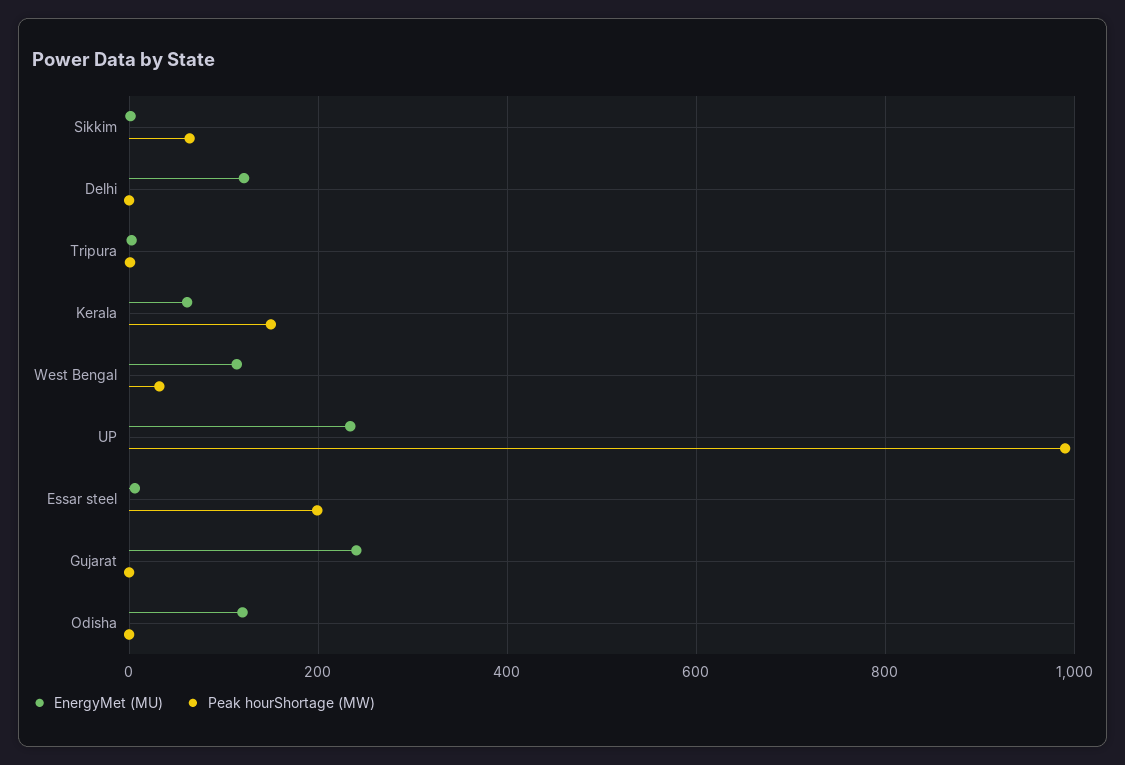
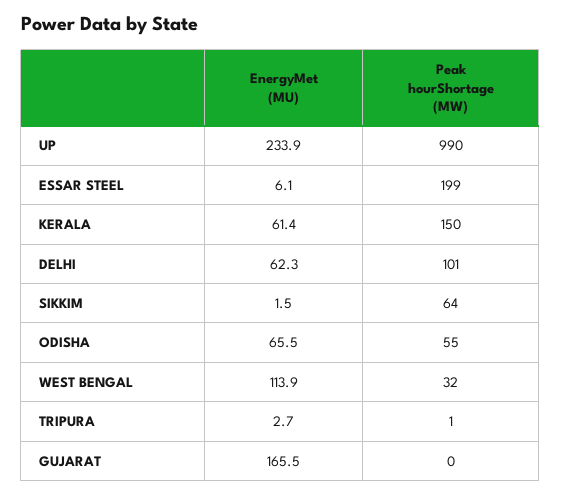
  {
    "EnergyMet (MU)": {
      "Sikkim": 1.5,
-     "Delhi": 120,
+     "Delhi": 62.3,
      "Tripura": 2.7,
      "Kerala": 61.4,
      "West Bengal": 113.9,
      "UP": 233.9,
      "Essar steel": 6.1,
-     "Gujarat": 240,
+     "Gujarat": 165.5,
-     "Odisha": 120
+     "Odisha": 65.5
    },
    "Peak hourShortage (MW)": {
      "Sikkim": 64,
-     "Delhi": 0,
+     "Delhi": 101,
      "Tripura": 1,
      "Kerala": 150,
      "West Bengal": 32,
      "UP": 990,
      "Essar steel": 199,
      "Gujarat": 0,
-     "Odisha": 0
+     "Odisha": 55
    }
  }

